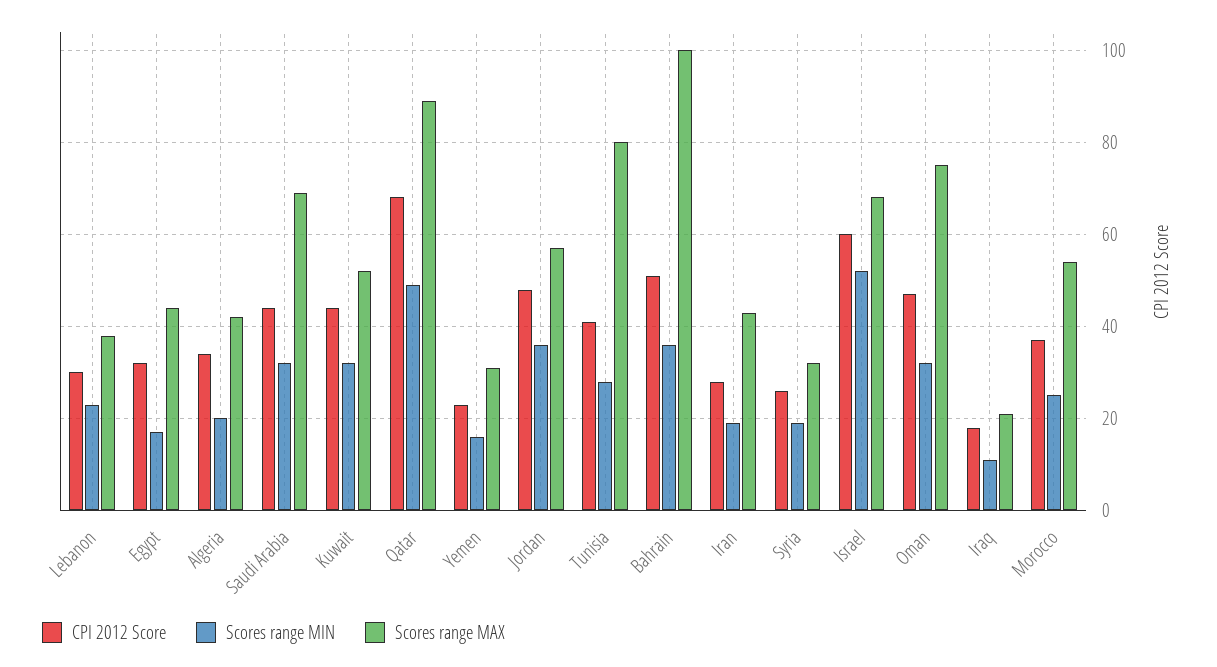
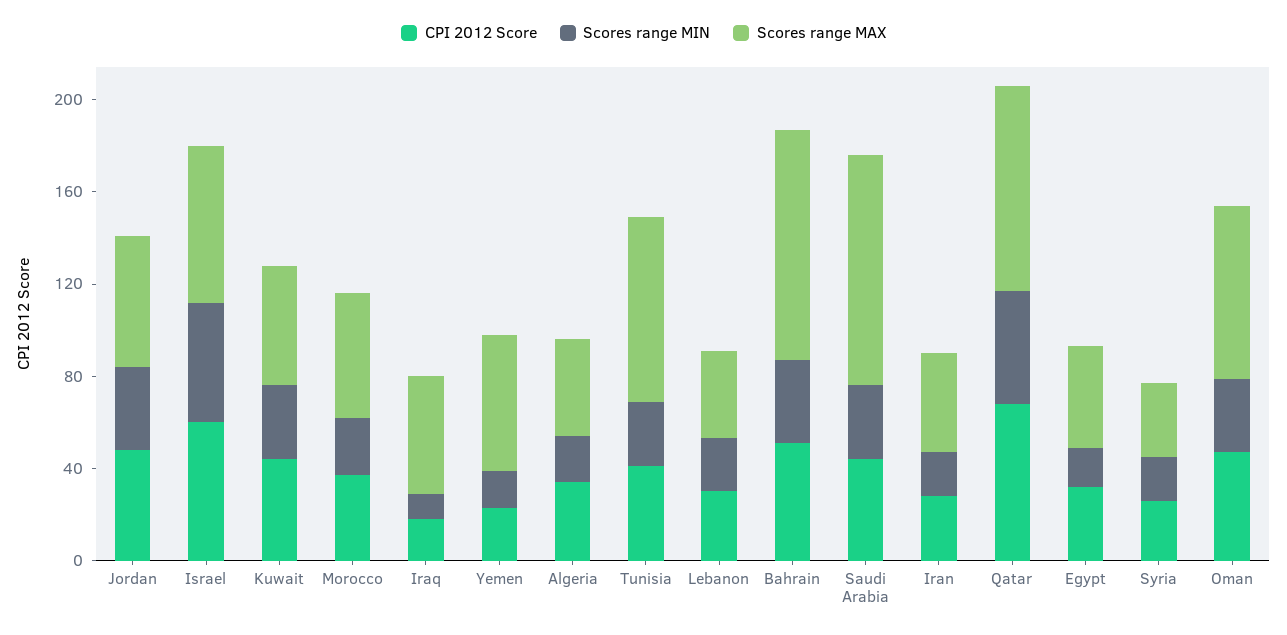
  {
    "CPI 2012 Score": {
      "Lebanon": 30,
      "Egypt": 30,
      "Algeria": 35,
      "Saudi Arabia": 45,
      "Kuwait": 45,
      "Qatar": 70,
      "Yemen": 25,
      "Jordan": 50,
      "Tunisia": 40,
      "Bahrain": 50,
      "Iran": 30,
      "Syria": 25,
      "Israel": 60,
      "Oman": 45,
      "Iraq": 20,
      "Morocco": 35
    },
    "Scores range MIN": {
      "Lebanon": 25,
      "Egypt": 15,
      "Algeria": 20,
      "Saudi Arabia": 30,
      "Kuwait": 30,
      "Qatar": 50,
      "Yemen": 15,
      "Jordan": 35,
      "Tunisia": 30,
      "Bahrain": 35,
      "Iran": 20,
      "Syria": 20,
      "Israel": 50,
      "Oman": 30,
      "Iraq": 10,
      "Morocco": 25
    },
    "Scores range MAX": {
      "Lebanon": 40,
      "Egypt": 45,
      "Algeria": 40,
-     "Saudi Arabia": 70,
+     "Saudi Arabia": 100,
      "Kuwait": 50,
      "Qatar": 90,
-     "Yemen": 30,
+     "Yemen": 60,
      "Jordan": 55,
      "Tunisia": 80,
      "Bahrain": 100,
      "Iran": 45,
      "Syria": 30,
      "Israel": 70,
      "Oman": 75,
-     "Iraq": 20,
+     "Iraq": 50,
      "Morocco": 55
    }
  }

